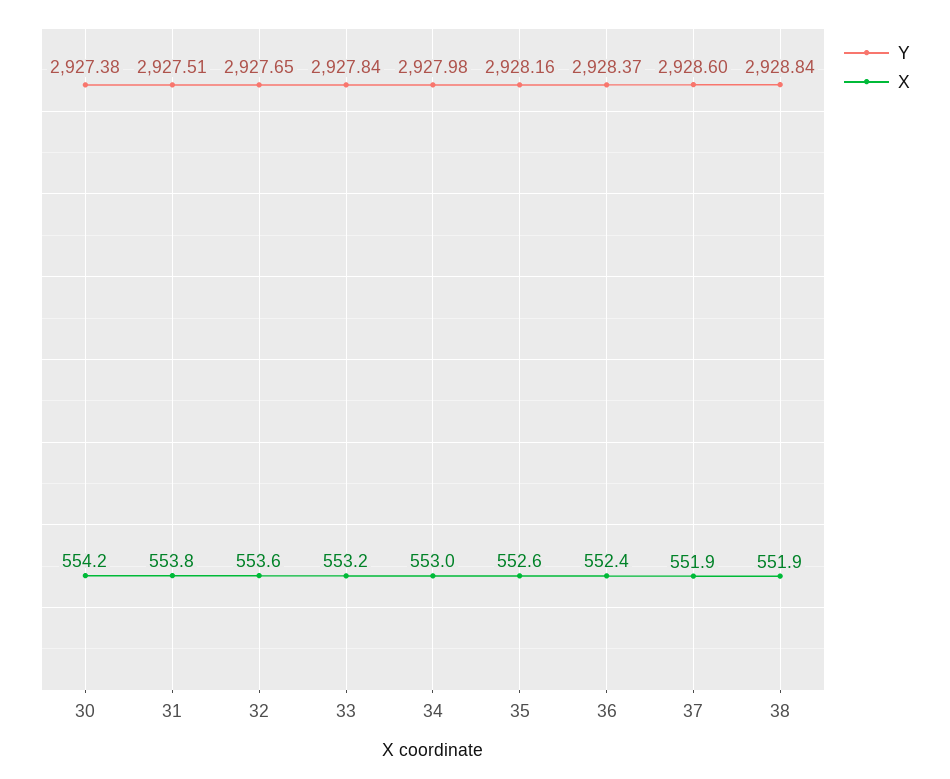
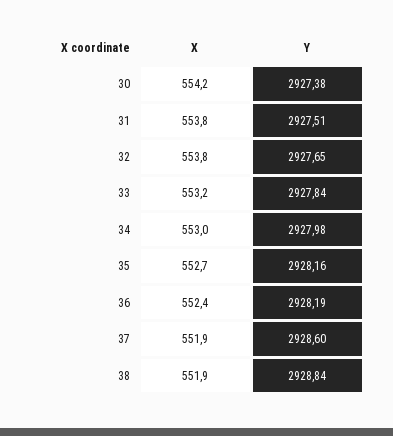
  {
    "Y": {
      "30": 2927.38,
      "31": 2927.51,
      "32": 2927.65,
      "33": 2927.84,
      "34": 2927.98,
      "35": 2928.16,
-     "36": 2928.37,
+     "36": 2928.19,
      "37": 2928.6,
      "38": 2928.84
    },
    "X": {
      "30": 554.2,
      "31": 553.8,
-     "32": 553.6,
+     "32": 553.8,
      "33": 553.2,
      "34": 553,
-     "35": 552.6,
+     "35": 552.7,
      "36": 552.4,
      "37": 551.9,
      "38": 551.9
    }
  }

